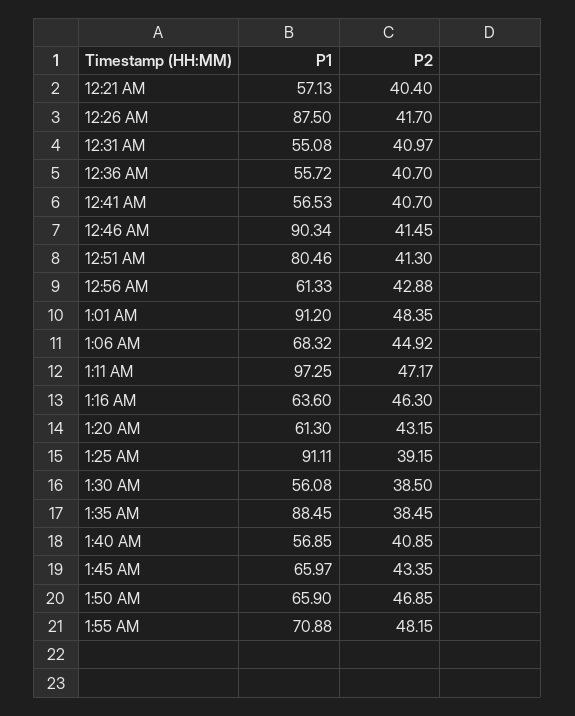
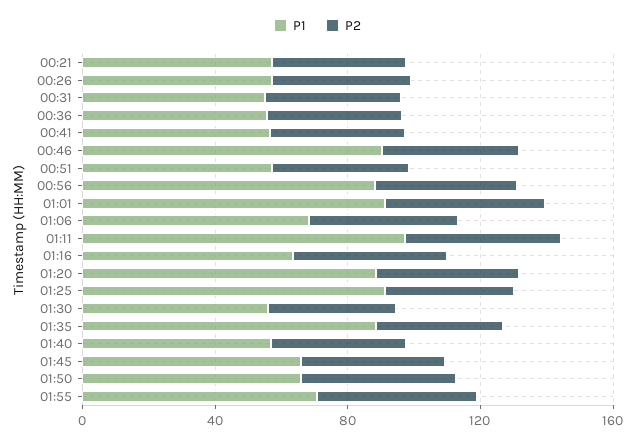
  {
    "P1": {
      "12:21 AM": 57.13,
-     "12:26 AM": 87.5,
+     "12:26 AM": 60,
      "12:31 AM": 55.08,
      "12:36 AM": 55.72,
      "12:41 AM": 56.53,
      "12:46 AM": 90.34,
-     "12:51 AM": 80.46,
+     "12:51 AM": 60,
-     "12:56 AM": 61.33,
+     "12:56 AM": 90,
      "1:01 AM": 91.2,
      "1:06 AM": 68.32,
      "1:11 AM": 97.25,
      "1:16 AM": 63.6,
-     "1:20 AM": 61.3,
+     "1:20 AM": 90,
      "1:25 AM": 91.11,
      "1:30 AM": 56.08,
      "1:35 AM": 88.45,
      "1:40 AM": 56.85,
      "1:45 AM": 65.97,
      "1:50 AM": 65.9,
      "1:55 AM": 70.88
    },
    "P2": {
      "12:21 AM": 40.4,
      "12:26 AM": 41.7,
      "12:31 AM": 40.97,
      "12:36 AM": 40.7,
      "12:41 AM": 40.7,
      "12:46 AM": 41.45,
      "12:51 AM": 41.3,
      "12:56 AM": 42.88,
      "1:01 AM": 48.35,
      "1:06 AM": 44.92,
      "1:11 AM": 47.17,
      "1:16 AM": 46.3,
      "1:20 AM": 43.15,
      "1:25 AM": 39.15,
      "1:30 AM": 38.5,
      "1:35 AM": 38.45,
      "1:40 AM": 40.85,
      "1:45 AM": 43.35,
      "1:50 AM": 46.85,
      "1:55 AM": 48.15
    }
  }

